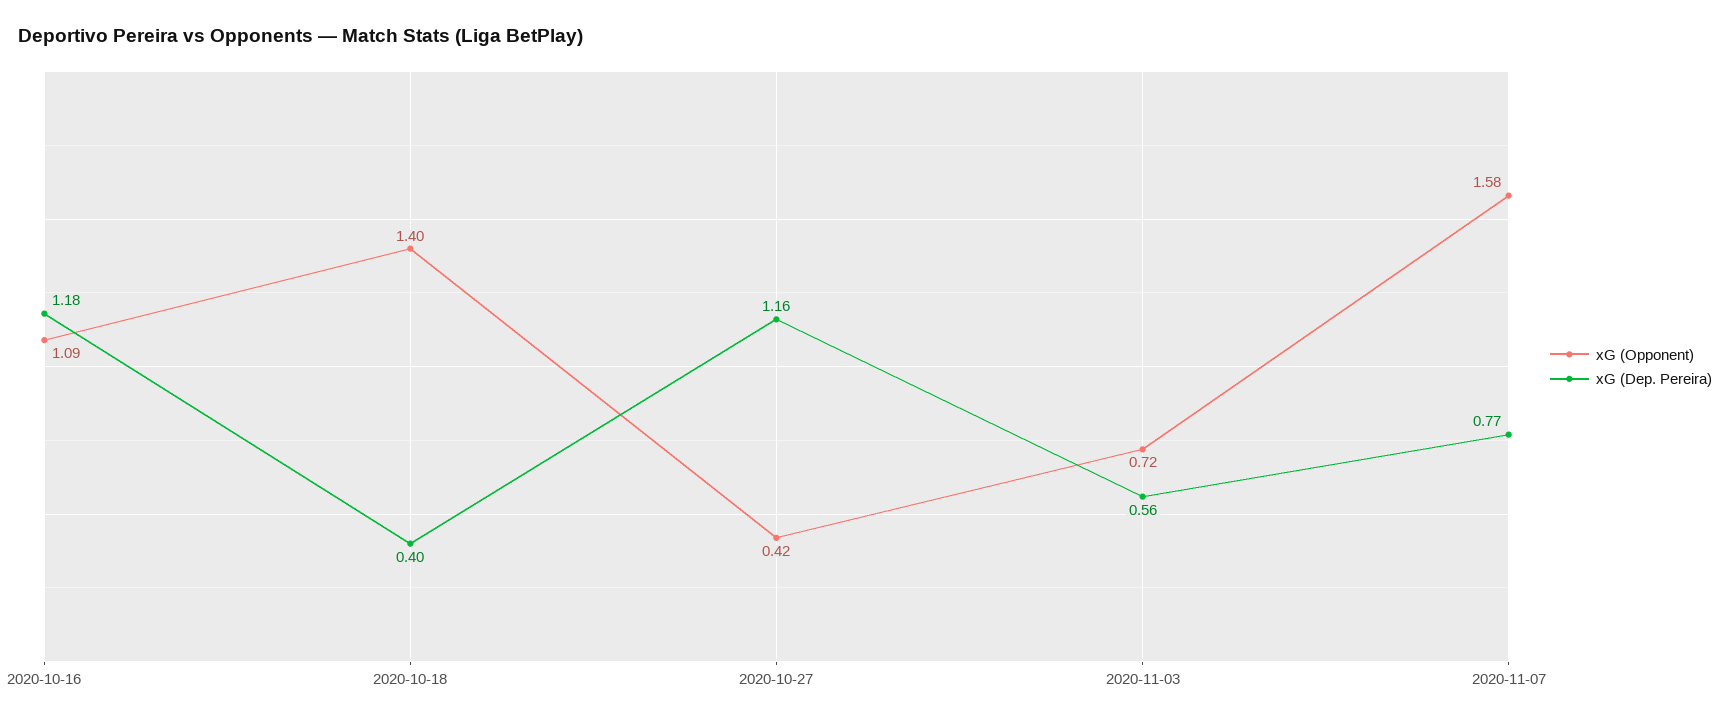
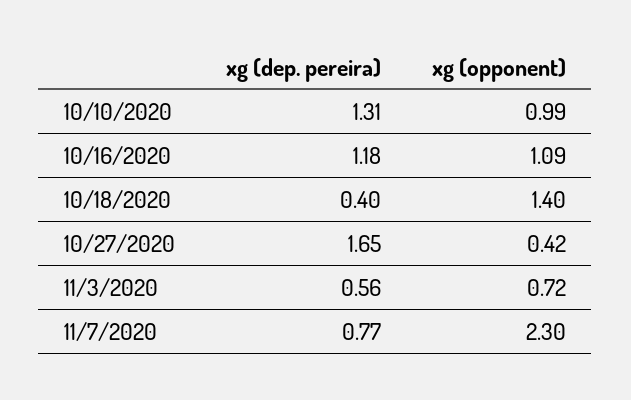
  {
    "xG (Opponent)": {
      "2020-10-16": 1.09,
      "2020-10-18": 1.4,
      "2020-10-27": 0.42,
      "2020-11-03": 0.72,
-     "2020-11-07": 1.58
+     "2020-11-07": 2.3,
+     "10/10/2020": 0.99
    },
    "xG (Dep. Pereira)": {
      "2020-10-16": 1.18,
      "2020-10-18": 0.4,
-     "2020-10-27": 1.16,
+     "2020-10-27": 1.65,
      "2020-11-03": 0.56,
-     "2020-11-07": 0.77
+     "2020-11-07": 0.77,
+     "10/10/2020": 1.31
    }
  }

